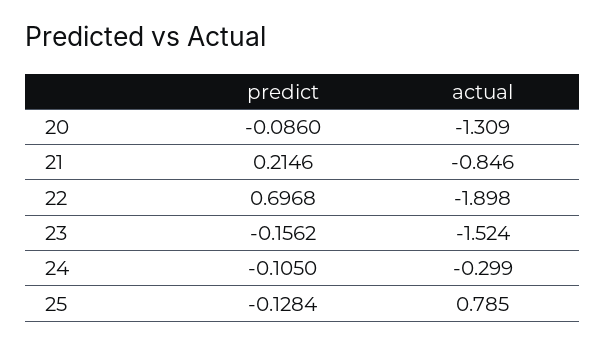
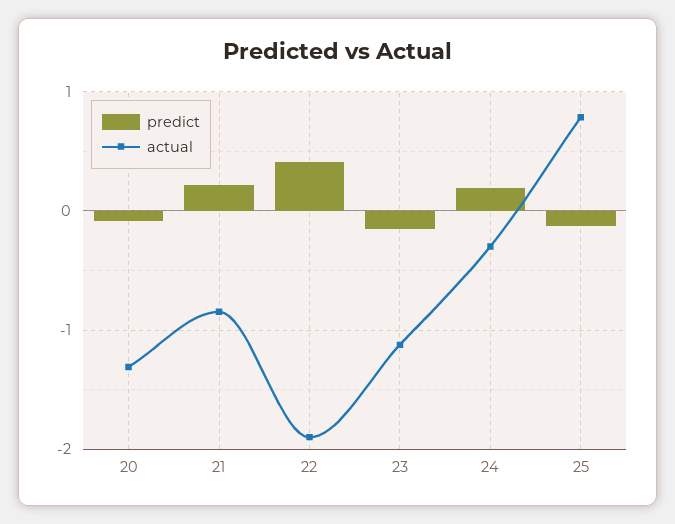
  {
    "predict": {
      "20": -0.086,
      "21": 0.2146,
-     "22": 0.6968,
+     "22": 0.4,
      "23": -0.1562,
-     "24": -0.105,
+     "24": 0.2,
      "25": -0.1284
    },
    "actual": {
      "20": -1.309,
      "21": -0.846,
      "22": -1.898,
-     "23": -1.524,
+     "23": -1.1,
      "24": -0.299,
      "25": 0.785
    }
  }

